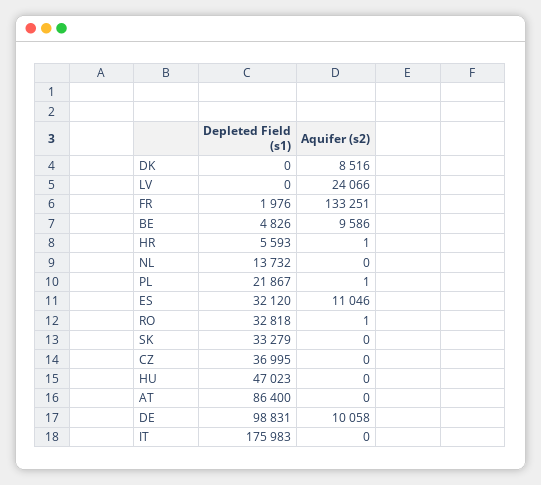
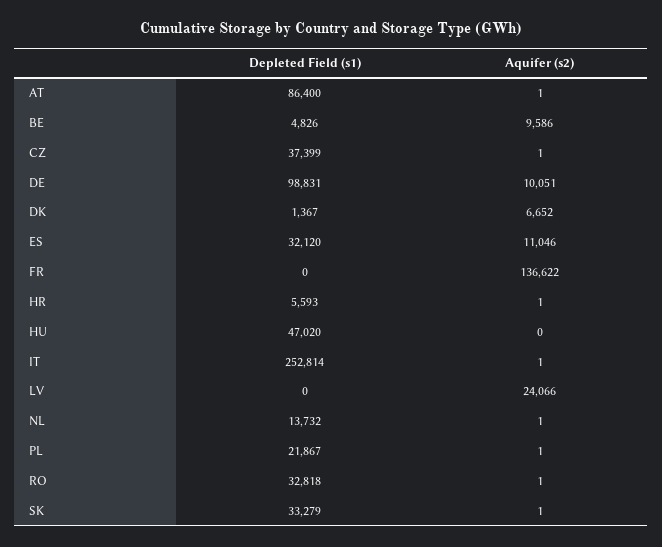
  {
    "Depleted Field (s1)": {
-     "DK": 0,
+     "DK": 1367,
      "LV": 0,
-     "FR": 1976,
+     "FR": 0,
      "BE": 4826,
      "HR": 5593,
      "NL": 13732,
      "PL": 21867,
      "ES": 32120,
      "RO": 32818,
      "SK": 33279,
-     "CZ": 36995,
+     "CZ": 37399,
-     "HU": 47023,
+     "HU": 47020,
      "AT": 86400,
      "DE": 98831,
-     "IT": 175983
+     "IT": 252814
    },
    "Aquifer (s2)": {
-     "DK": 8516,
+     "DK": 6652,
      "LV": 24066,
-     "FR": 133251,
+     "FR": 136622,
      "BE": 9586,
      "HR": 1,
-     "NL": 0,
+     "NL": 1,
      "PL": 1,
      "ES": 11046,
      "RO": 1,
-     "SK": 0,
+     "SK": 1,
-     "CZ": 0,
+     "CZ": 1,
      "HU": 0,
-     "AT": 0,
+     "AT": 1,
-     "DE": 10058,
+     "DE": 10051,
-     "IT": 0
+     "IT": 1
    }
  }

